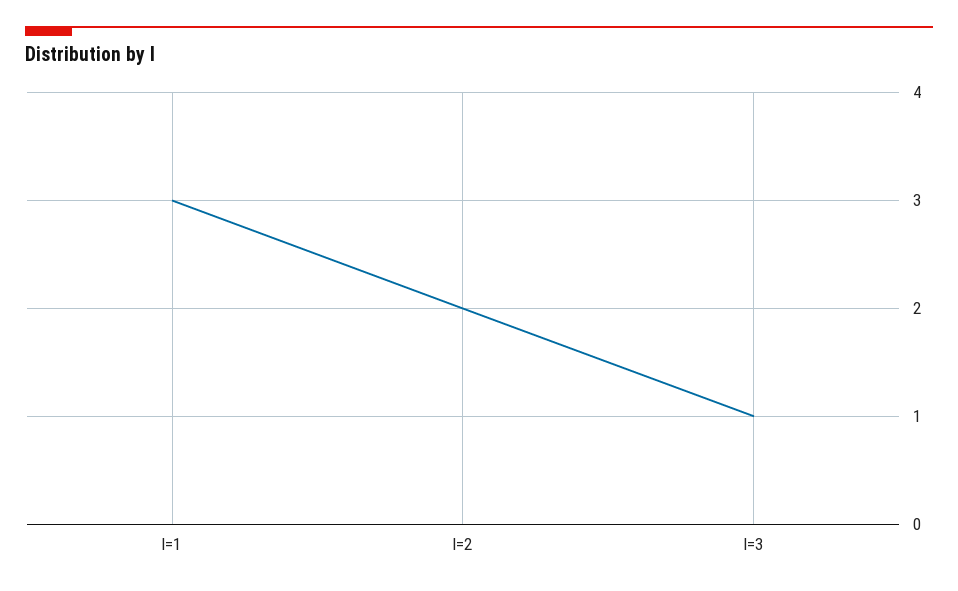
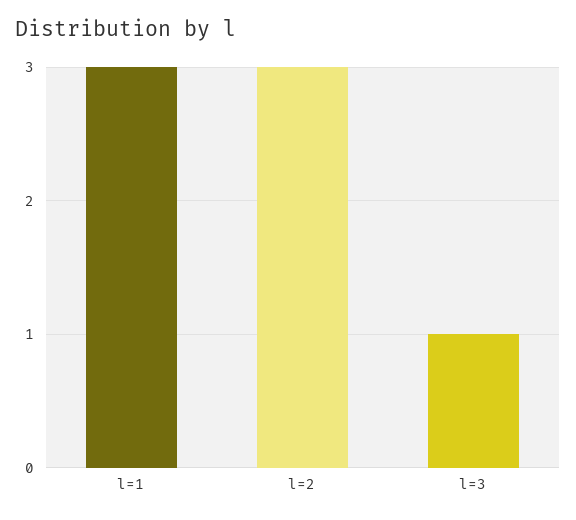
  {
    "l=1": 3,
-   "l=2": 2,
+   "l=2": 3,
    "l=3": 1
  }

